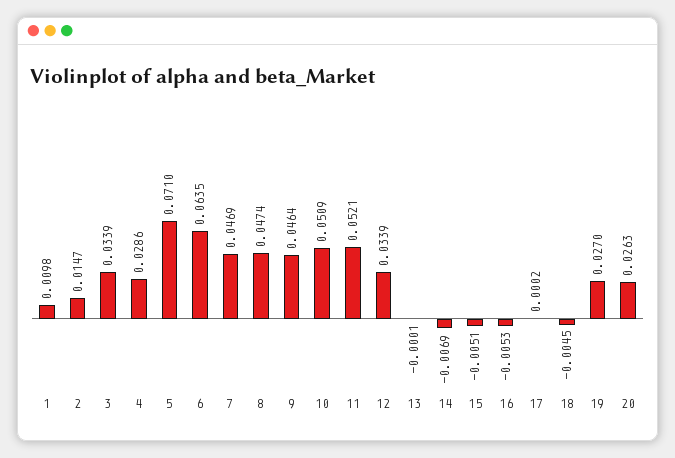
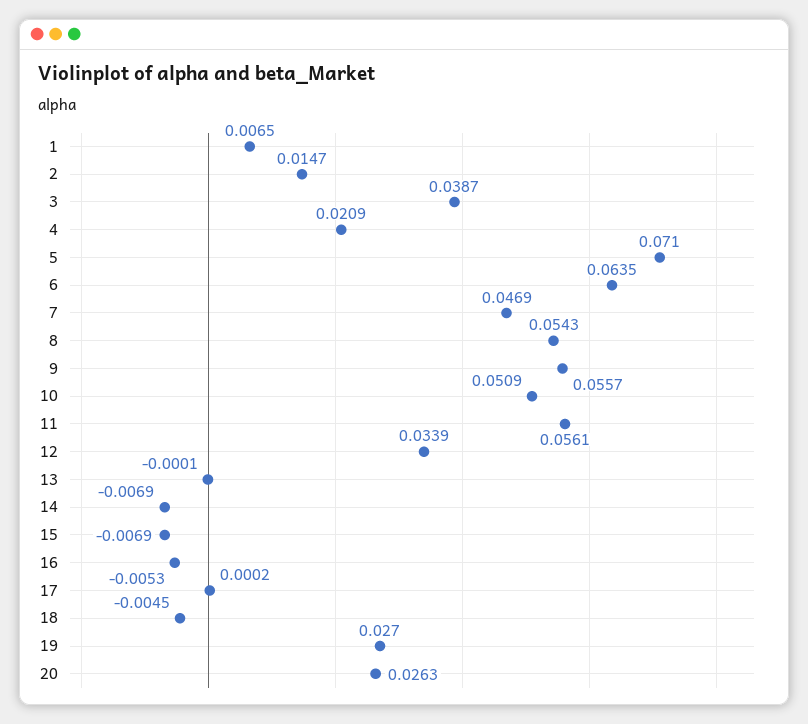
  {
-   "1": 0.0098,
+   "1": 0.0065,
    "2": 0.0147,
-   "3": 0.0339,
+   "3": 0.0387,
-   "4": 0.0286,
+   "4": 0.0209,
    "5": 0.071,
    "6": 0.0635,
    "7": 0.0469,
-   "8": 0.0474,
+   "8": 0.0543,
-   "9": 0.0464,
+   "9": 0.0557,
    "10": 0.0509,
-   "11": 0.0521,
+   "11": 0.0561,
    "12": 0.0339,
    "13": -0.0001,
    "14": -0.0069,
-   "15": -0.0051,
+   "15": -0.0069,
    "16": -0.0053,
    "17": 0.0002,
    "18": -0.0045,
    "19": 0.027,
    "20": 0.0263
  }

